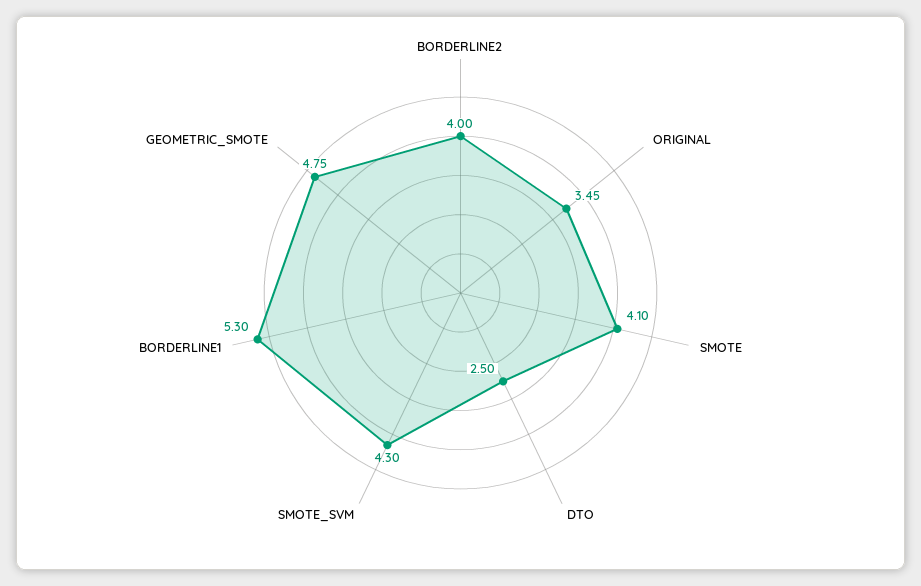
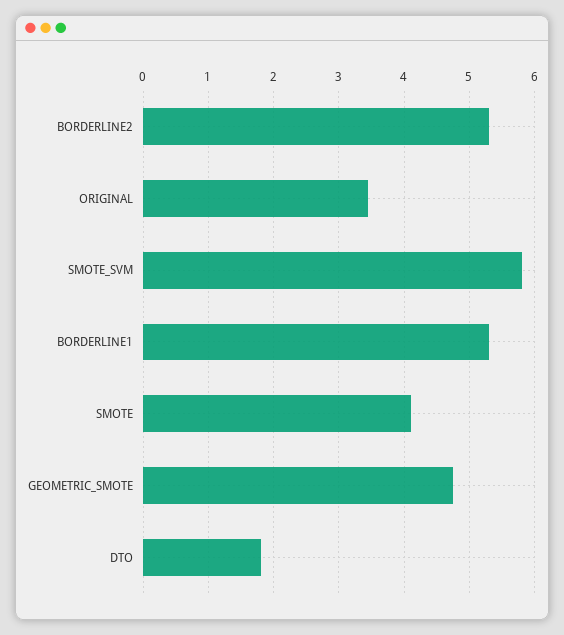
  {
-   "BORDERLINE2": 4,
+   "BORDERLINE2": 5.3,
    "ORIGINAL": 3.45,
    "SMOTE": 4.1,
-   "DTO": 2.5,
+   "DTO": 1.8,
-   "SMOTE_SVM": 4.3,
+   "SMOTE_SVM": 5.8,
    "BORDERLINE1": 5.3,
    "GEOMETRIC_SMOTE": 4.75
  }

